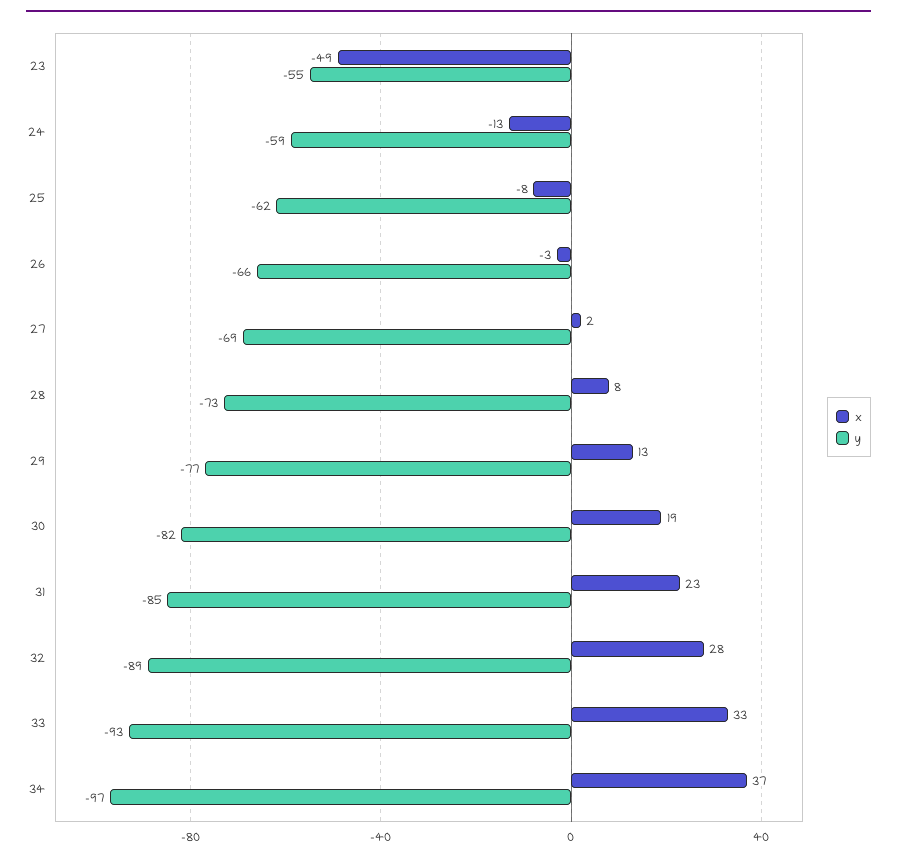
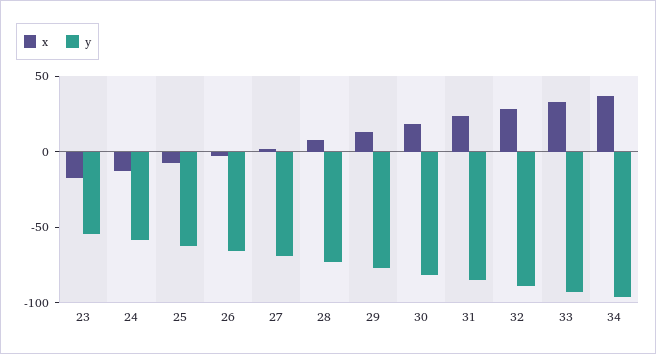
  {
    "x": {
-     "23": -49,
+     "23": -20,
      "24": -13,
      "25": -8,
      "26": -3,
      "27": 2,
      "28": 8,
      "29": 13,
      "30": 19,
      "31": 23,
      "32": 28,
      "33": 33,
      "34": 37
    },
    "y": {
      "23": -55,
      "24": -59,
      "25": -62,
      "26": -66,
      "27": -69,
      "28": -73,
      "29": -77,
      "30": -82,
      "31": -85,
      "32": -89,
      "33": -93,
      "34": -97
    }
  }

